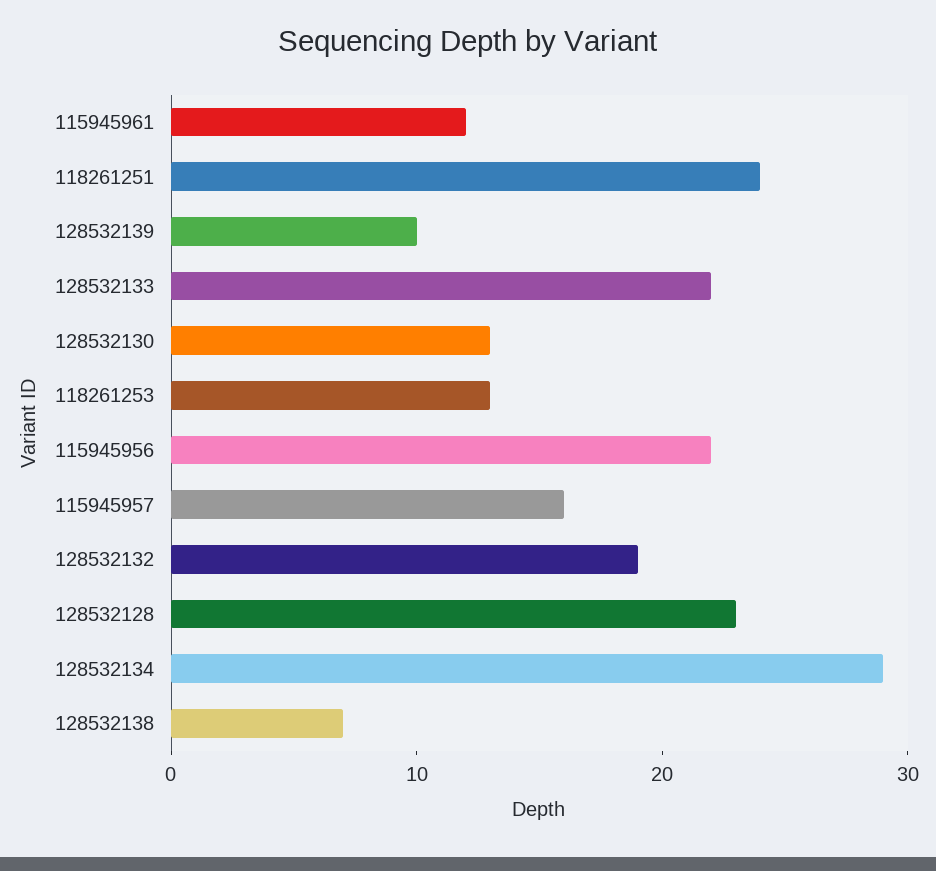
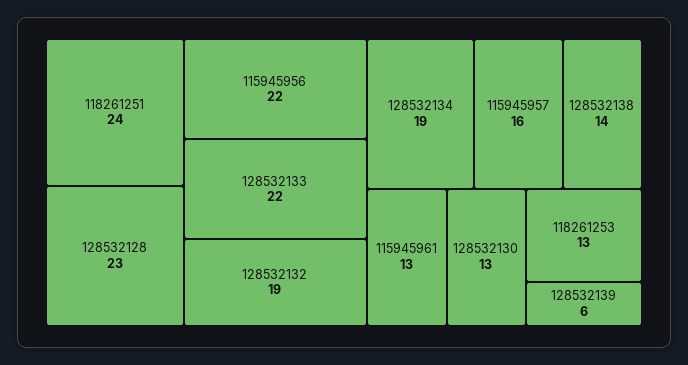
  {
-   "115945961": 12,
+   "115945961": 13,
    "118261251": 24,
-   "128532139": 10,
+   "128532139": 6,
    "128532133": 22,
    "128532130": 13,
    "118261253": 13,
    "115945956": 22,
    "115945957": 16,
    "128532132": 19,
    "128532128": 23,
-   "128532134": 29,
+   "128532134": 19,
-   "128532138": 7
+   "128532138": 14
  }

